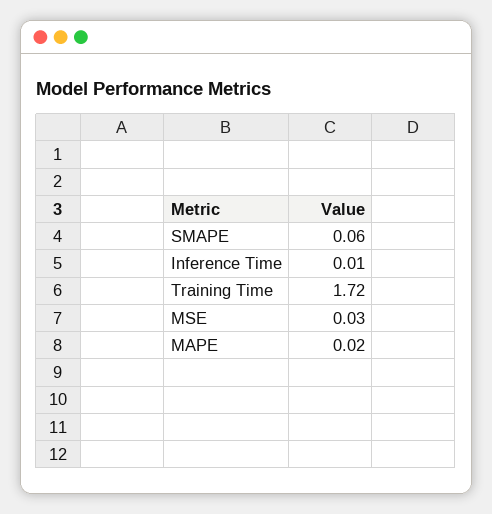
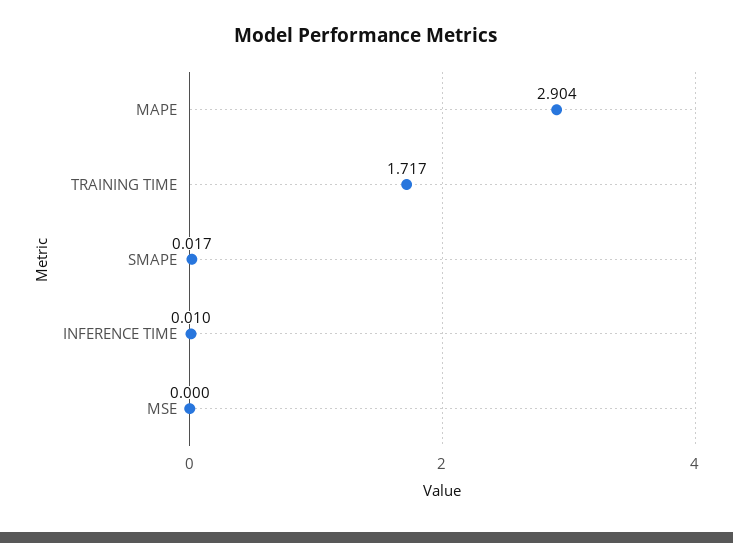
  {
-   "SMAPE": 0.06,
+   "SMAPE": 0.017,
    "Inference Time": 0.01,
    "Training Time": 1.717,
-   "MSE": 0.03,
+   "MSE": 0,
-   "MAPE": 0.02
+   "MAPE": 2.904
  }

